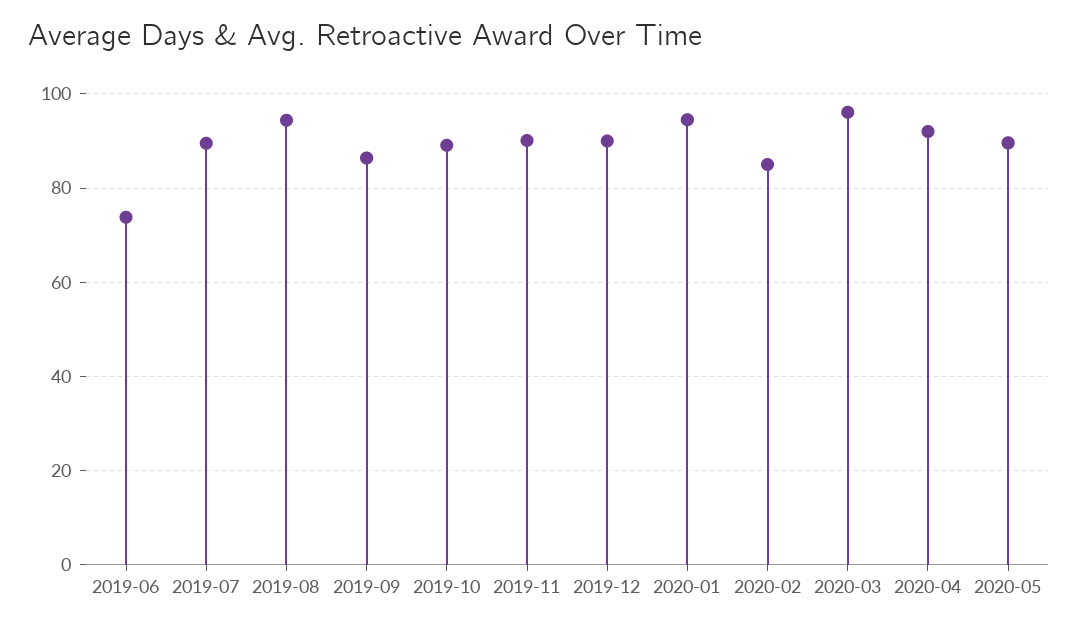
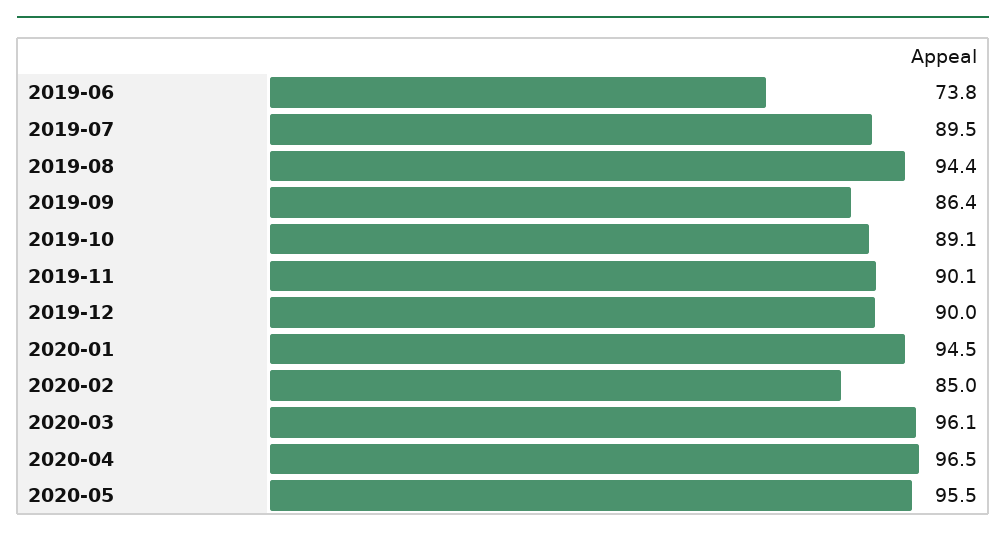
  {
    "2019-06": 73.8,
    "2019-07": 89.5,
    "2019-08": 94.4,
    "2019-09": 86.4,
    "2019-10": 89.1,
    "2019-11": 90.1,
    "2019-12": 90,
    "2020-01": 94.5,
    "2020-02": 85,
    "2020-03": 96.1,
-   "2020-04": 92,
+   "2020-04": 96.5,
-   "2020-05": 90
+   "2020-05": 95.5
  }

